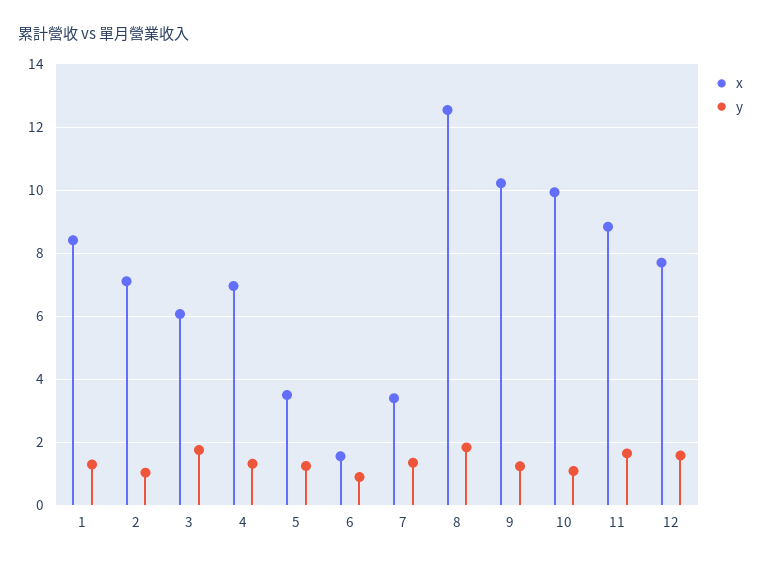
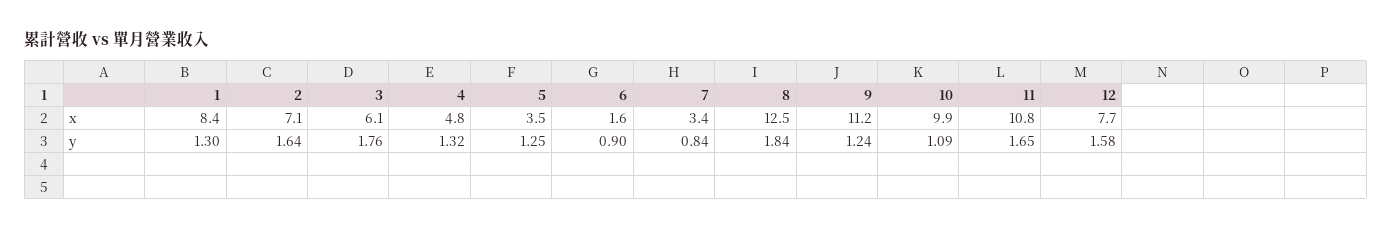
  {
    "x": {
      "1": 8.4,
      "2": 7.1,
      "3": 6.1,
-     "4": 7,
+     "4": 4.8,
      "5": 3.5,
      "6": 1.6,
      "7": 3.4,
      "8": 12.5,
-     "9": 10.2,
+     "9": 11.2,
      "10": 9.9,
-     "11": 8.8,
+     "11": 10.8,
      "12": 7.7
    },
    "y": {
      "1": 1.3,
-     "2": 1,
+     "2": 1.64,
      "3": 1.76,
      "4": 1.32,
      "5": 1.25,
      "6": 0.9,
-     "7": 1.4,
+     "7": 0.84,
      "8": 1.84,
      "9": 1.24,
      "10": 1.09,
      "11": 1.65,
      "12": 1.58
    }
  }

